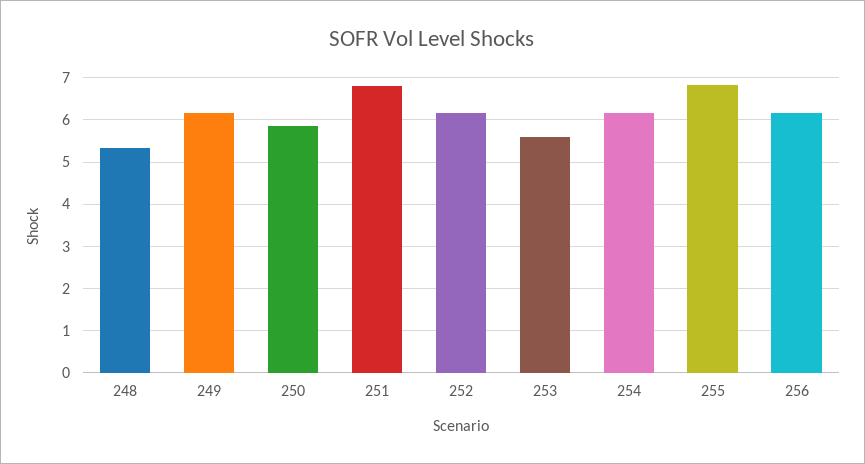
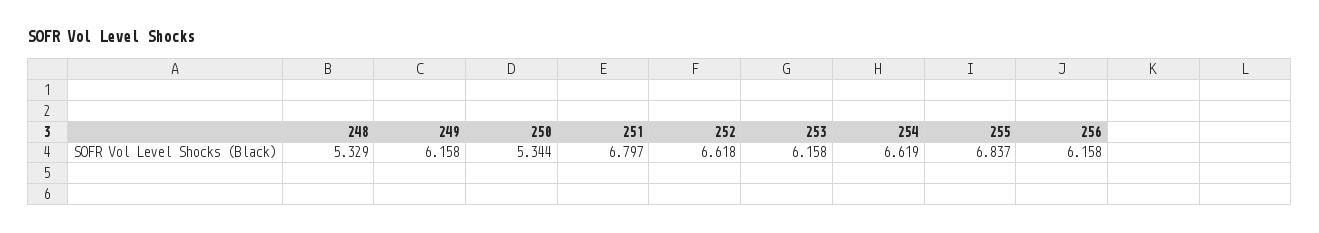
  {
    "248": 5.329,
    "249": 6.158,
-   "250": 5.8,
+   "250": 5.344,
    "251": 6.797,
-   "252": 6.2,
+   "252": 6.618,
-   "253": 5.6,
+   "253": 6.158,
-   "254": 6.2,
+   "254": 6.619,
    "255": 6.837,
    "256": 6.158
  }

